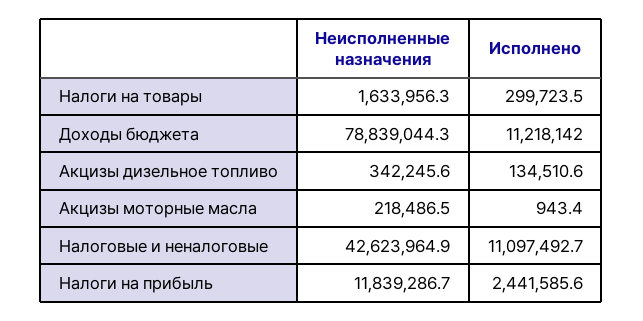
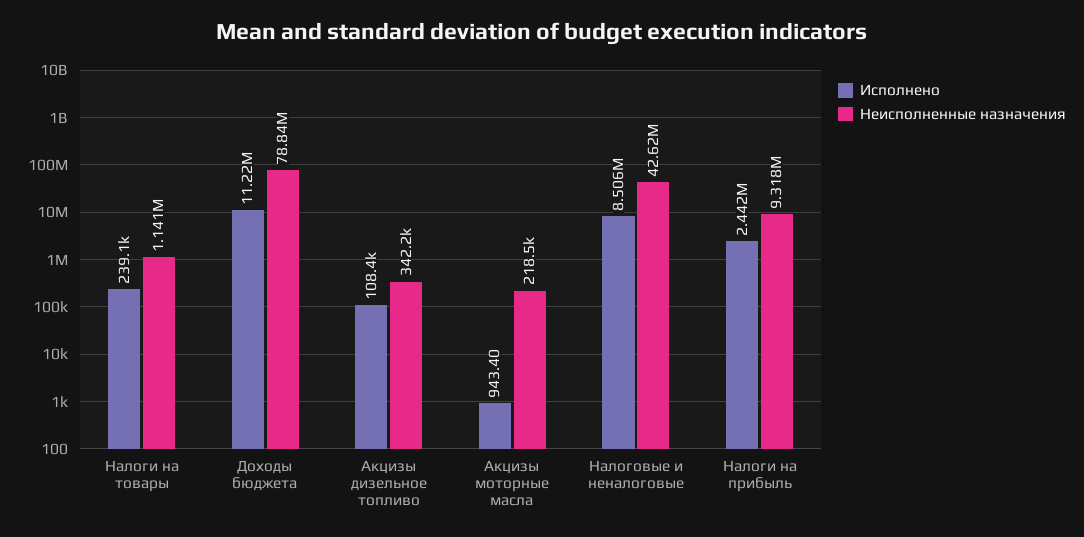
  {
    "Неисполненные назначения": {
-     "Налоги на товары": 1633956.3,
+     "Налоги на товары": 1141000,
      "Доходы бюджета": 78839044.3,
      "Акцизы дизельное топливо": 342245.6,
      "Акцизы моторные масла": 218486.5,
      "Налоговые и неналоговые": 42623964.9,
-     "Налоги на прибыль": 11839286.7
+     "Налоги на прибыль": 9318000
    },
    "Исполнено": {
-     "Налоги на товары": 299723.5,
+     "Налоги на товары": 239100,
      "Доходы бюджета": 11218142,
-     "Акцизы дизельное топливо": 134510.6,
+     "Акцизы дизельное топливо": 108400,
      "Акцизы моторные масла": 943.4,
-     "Налоговые и неналоговые": 11097492.7,
+     "Налоговые и неналоговые": 8506000,
      "Налоги на прибыль": 2441585.6
    }
  }

